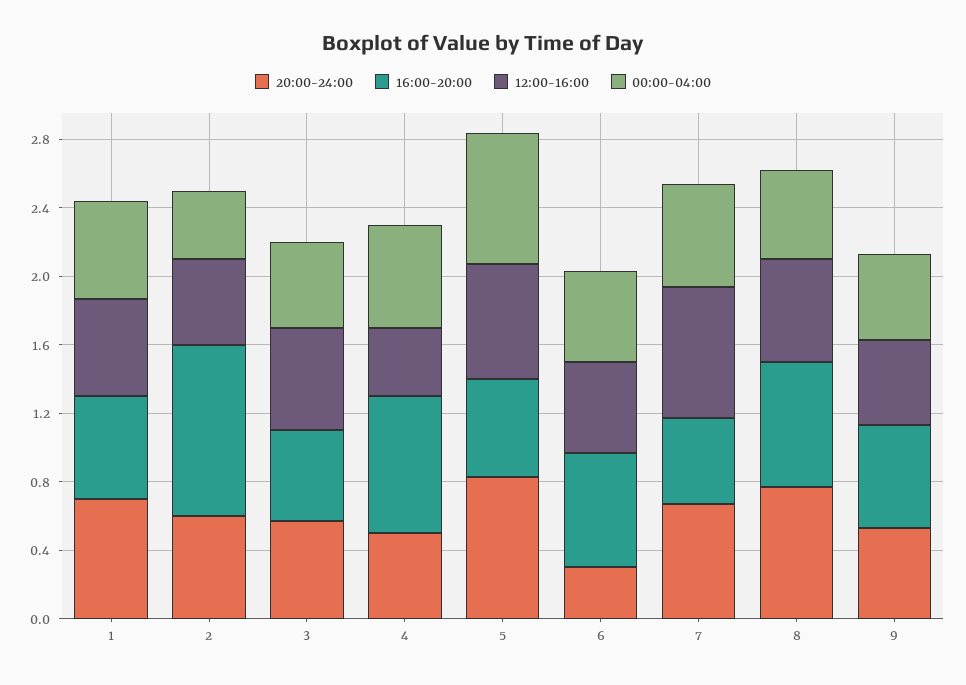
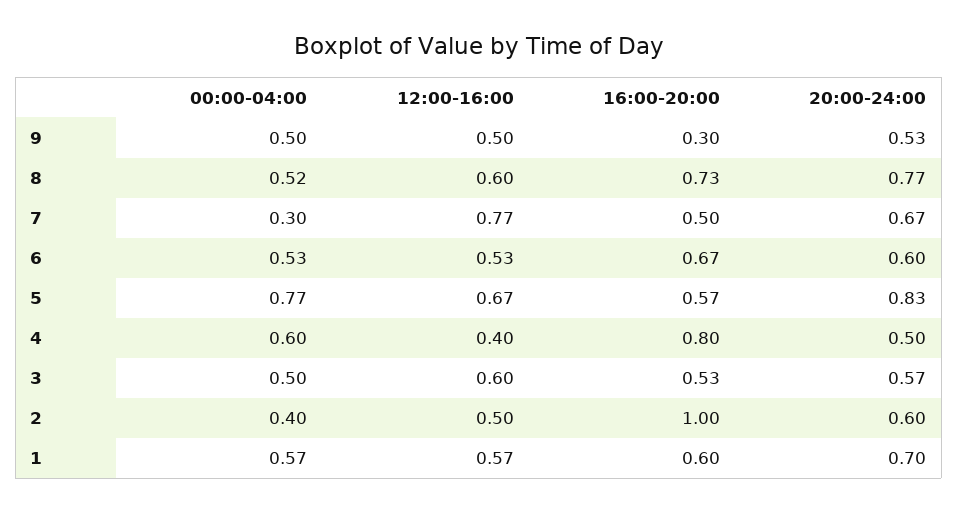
  {
    "20:00-24:00": {
      "1": 0.7,
      "2": 0.6,
      "3": 0.57,
      "4": 0.5,
      "5": 0.83,
-     "6": 0.3,
+     "6": 0.6,
      "7": 0.67,
      "8": 0.77,
      "9": 0.53
    },
    "16:00-20:00": {
      "1": 0.6,
      "2": 1,
      "3": 0.53,
      "4": 0.8,
      "5": 0.57,
      "6": 0.67,
      "7": 0.5,
      "8": 0.73,
-     "9": 0.6
+     "9": 0.3
    },
    "12:00-16:00": {
      "1": 0.57,
      "2": 0.5,
      "3": 0.6,
      "4": 0.4,
      "5": 0.67,
      "6": 0.53,
      "7": 0.77,
      "8": 0.6,
      "9": 0.5
    },
    "00:00-04:00": {
      "1": 0.57,
      "2": 0.4,
      "3": 0.5,
      "4": 0.6,
      "5": 0.77,
      "6": 0.53,
-     "7": 0.6,
+     "7": 0.3,
      "8": 0.52,
      "9": 0.5
    }
  }

